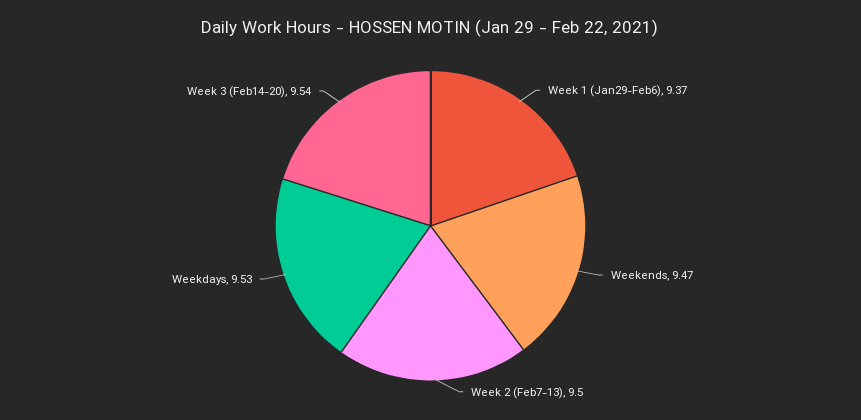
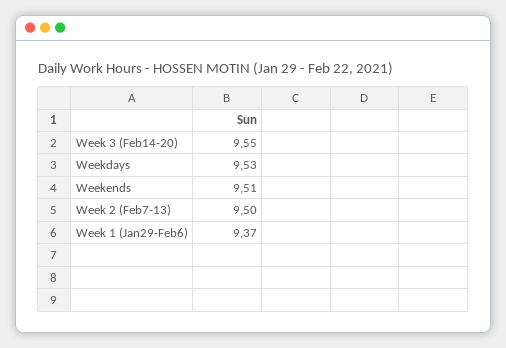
  {
    "Week 1 (Jan29-Feb6)": 9.37,
-   "Weekends": 9.47,
+   "Weekends": 9.51,
    "Week 2 (Feb7-13)": 9.5,
    "Weekdays": 9.53,
-   "Week 3 (Feb14-20)": 9.54
+   "Week 3 (Feb14-20)": 9.55
  }

